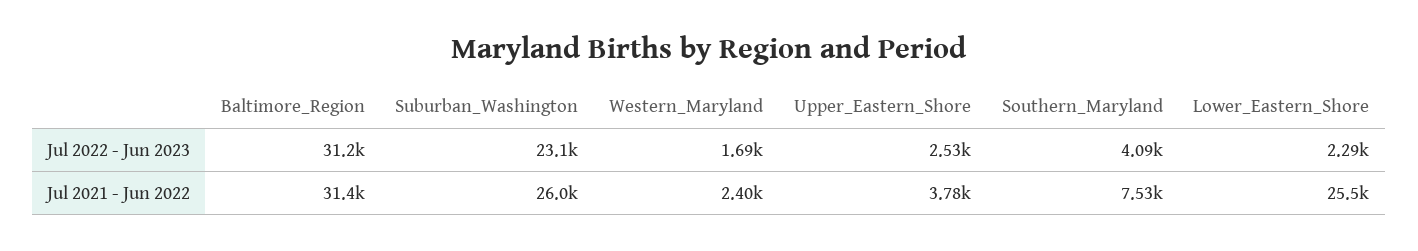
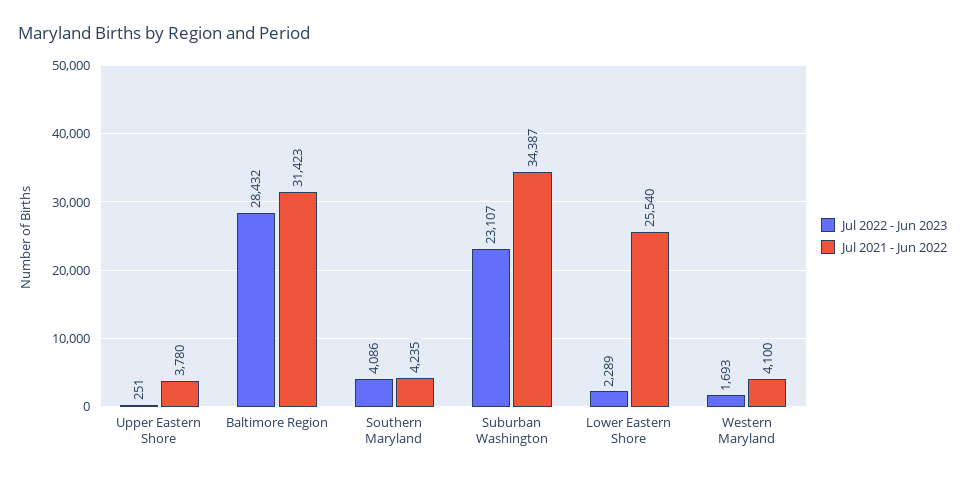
  {
    "Jul 2022 - Jun 2023": {
-     "Baltimore_Region": 31200,
+     "Baltimore_Region": 28432,
      "Suburban_Washington": 23107,
      "Western_Maryland": 1693,
-     "Upper_Eastern_Shore": 2530,
+     "Upper_Eastern_Shore": 251,
      "Southern_Maryland": 4086,
      "Lower_Eastern_Shore": 2289
    },
    "Jul 2021 - Jun 2022": {
      "Baltimore_Region": 31423,
-     "Suburban_Washington": 26000,
+     "Suburban_Washington": 34387,
-     "Western_Maryland": 2400,
+     "Western_Maryland": 4100,
      "Upper_Eastern_Shore": 3780,
-     "Southern_Maryland": 7530,
+     "Southern_Maryland": 4235,
      "Lower_Eastern_Shore": 25540
    }
  }

